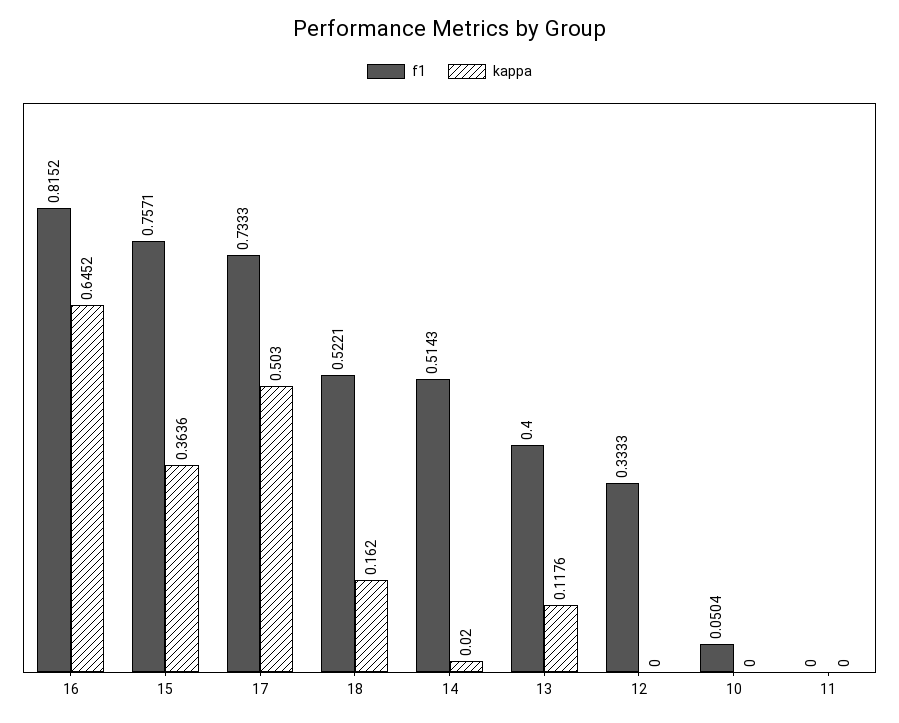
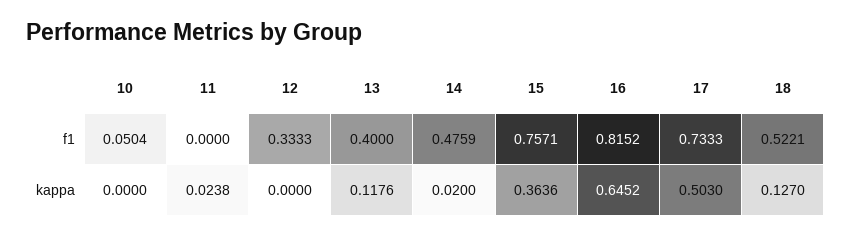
  {
    "f1": {
      "16": 0.8152,
      "15": 0.7571,
      "17": 0.7333,
      "18": 0.5221,
-     "14": 0.5143,
+     "14": 0.4759,
      "13": 0.4,
      "12": 0.3333,
      "10": 0.0504,
      "11": 0
    },
    "kappa": {
      "16": 0.6452,
      "15": 0.3636,
      "17": 0.503,
-     "18": 0.162,
+     "18": 0.127,
      "14": 0.02,
      "13": 0.1176,
      "12": 0,
      "10": 0,
-     "11": 0
+     "11": 0.0238
    }
  }

